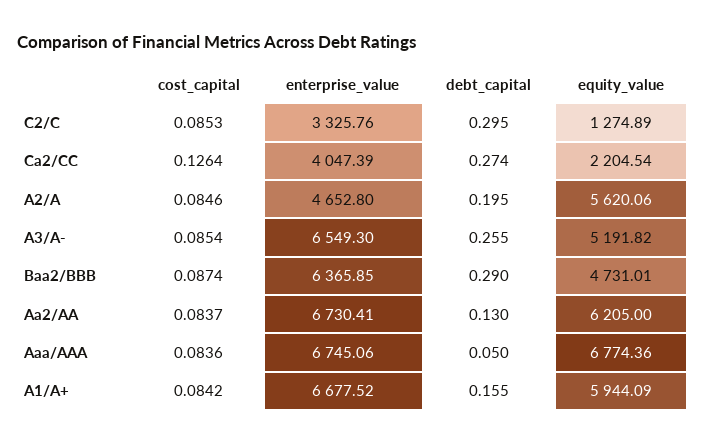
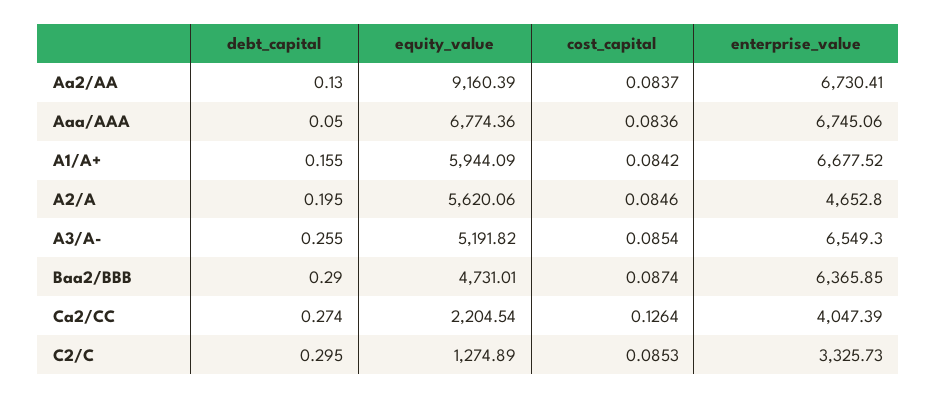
  {
    "cost_capital": {
      "C2/C": 0.0853,
      "Ca2/CC": 0.1264,
      "A2/A": 0.0846,
      "A3/A-": 0.0854,
      "Baa2/BBB": 0.0874,
      "Aa2/AA": 0.0837,
      "Aaa/AAA": 0.0836,
      "A1/A+": 0.0842
    },
    "enterprise_value": {
-     "C2/C": 3325.76,
+     "C2/C": 3325.73,
      "Ca2/CC": 4047.39,
      "A2/A": 4652.8,
      "A3/A-": 6549.3,
      "Baa2/BBB": 6365.85,
      "Aa2/AA": 6730.41,
      "Aaa/AAA": 6745.06,
      "A1/A+": 6677.52
    },
    "debt_capital": {
      "C2/C": 0.295,
      "Ca2/CC": 0.274,
      "A2/A": 0.195,
      "A3/A-": 0.255,
      "Baa2/BBB": 0.29,
      "Aa2/AA": 0.13,
      "Aaa/AAA": 0.05,
      "A1/A+": 0.155
    },
    "equity_value": {
      "C2/C": 1274.89,
      "Ca2/CC": 2204.54,
      "A2/A": 5620.06,
      "A3/A-": 5191.82,
      "Baa2/BBB": 4731.01,
-     "Aa2/AA": 6205,
+     "Aa2/AA": 9160.39,
      "Aaa/AAA": 6774.36,
      "A1/A+": 5944.09
    }
  }

